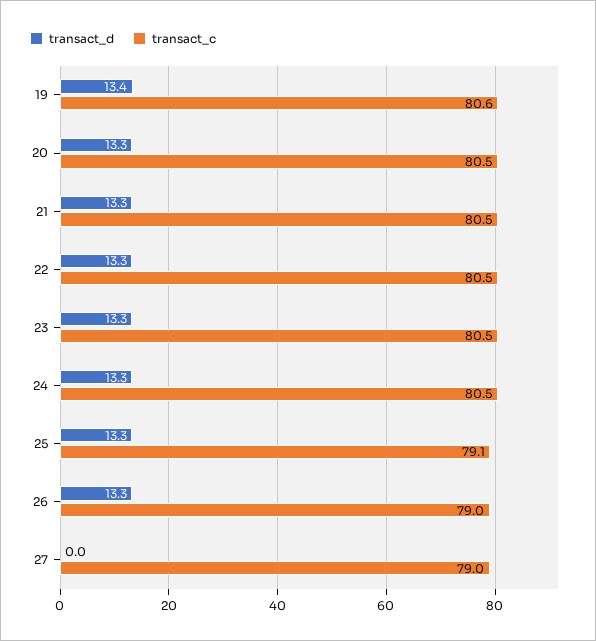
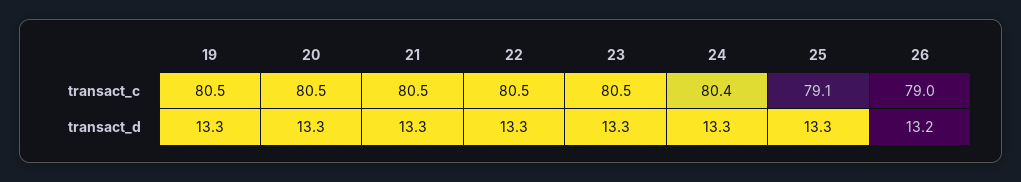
  {
    "transact_d": {
-     "19": 13.4,
+     "19": 13.3,
      "20": 13.3,
      "21": 13.3,
      "22": 13.3,
      "23": 13.3,
      "24": 13.3,
      "25": 13.3,
-     "26": 13.3,
+     "26": 13.2
-     "27": 0
    },
    "transact_c": {
-     "19": 80.6,
+     "19": 80.5,
      "20": 80.5,
      "21": 80.5,
      "22": 80.5,
      "23": 80.5,
-     "24": 80.5,
+     "24": 80.4,
      "25": 79.1,
-     "26": 79,
+     "26": 79
-     "27": 79
    }
  }

